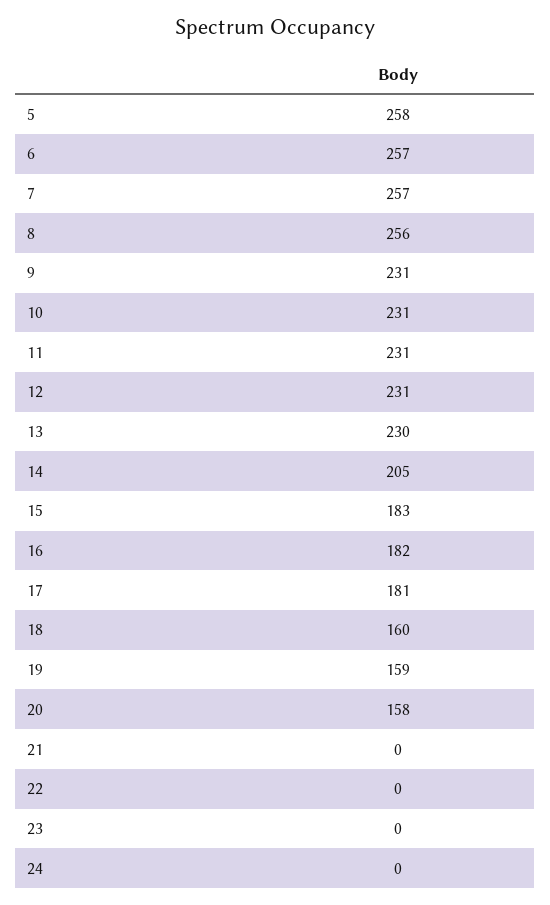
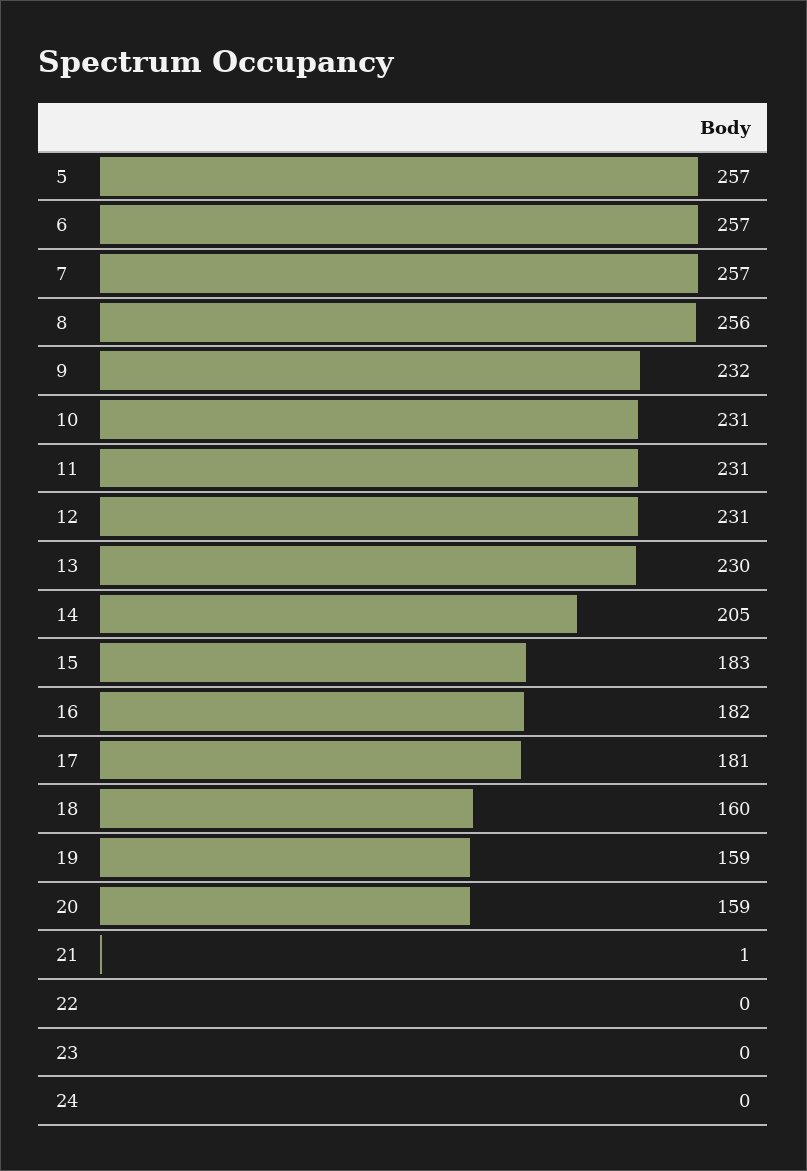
  {
-   "5": 258,
+   "5": 257,
    "6": 257,
    "7": 257,
    "8": 256,
-   "9": 231,
+   "9": 232,
    "10": 231,
    "11": 231,
    "12": 231,
    "13": 230,
    "14": 205,
    "15": 183,
    "16": 182,
    "17": 181,
    "18": 160,
    "19": 159,
-   "20": 158,
+   "20": 159,
-   "21": 0,
+   "21": 1,
    "22": 0,
    "23": 0,
    "24": 0
  }

